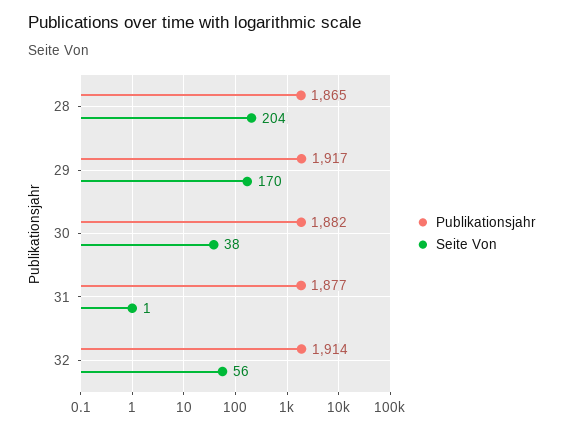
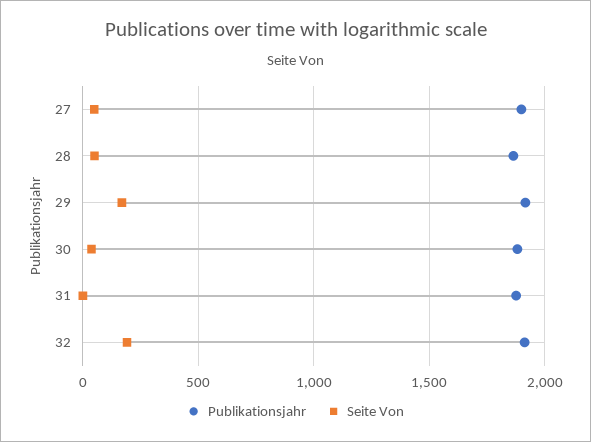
  {
    "Publikationsjahr": {
      "28": 1865,
      "29": 1917,
      "30": 1882,
      "31": 1877,
-     "32": 1914
+     "32": 1914,
+     "27": 1900
    },
    "Seite Von": {
-     "28": 204,
+     "28": 50,
      "29": 170,
      "30": 38,
      "31": 1,
-     "32": 56
+     "32": 200,
+     "27": 50
    }
  }

